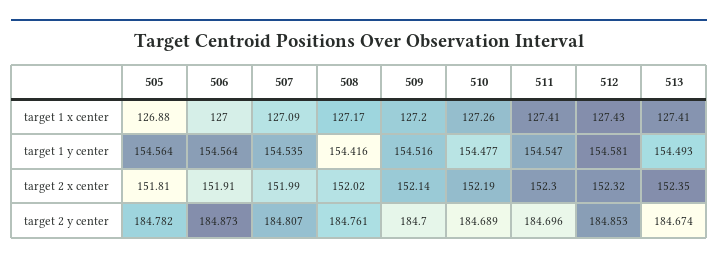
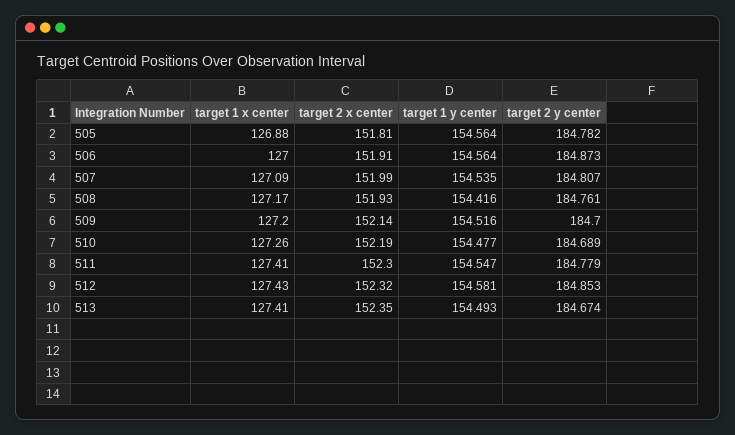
  {
    "505": {
      "target 1 x center": 126.88,
      "target 1 y center": 154.564,
      "target 2 x center": 151.81,
      "target 2 y center": 184.782
    },
    "506": {
      "target 1 x center": 127,
      "target 1 y center": 154.564,
      "target 2 x center": 151.91,
      "target 2 y center": 184.873
    },
    "507": {
      "target 1 x center": 127.09,
      "target 1 y center": 154.535,
      "target 2 x center": 151.99,
      "target 2 y center": 184.807
    },
    "508": {
      "target 1 x center": 127.17,
      "target 1 y center": 154.416,
-     "target 2 x center": 152.02,
+     "target 2 x center": 151.93,
      "target 2 y center": 184.761
    },
    "509": {
      "target 1 x center": 127.2,
      "target 1 y center": 154.516,
      "target 2 x center": 152.14,
      "target 2 y center": 184.7
    },
    "510": {
      "target 1 x center": 127.26,
      "target 1 y center": 154.477,
      "target 2 x center": 152.19,
      "target 2 y center": 184.689
    },
    "511": {
      "target 1 x center": 127.41,
      "target 1 y center": 154.547,
      "target 2 x center": 152.3,
-     "target 2 y center": 184.696
+     "target 2 y center": 184.779
    },
    "512": {
      "target 1 x center": 127.43,
      "target 1 y center": 154.581,
      "target 2 x center": 152.32,
      "target 2 y center": 184.853
    },
    "513": {
      "target 1 x center": 127.41,
      "target 1 y center": 154.493,
      "target 2 x center": 152.35,
      "target 2 y center": 184.674
    }
  }

